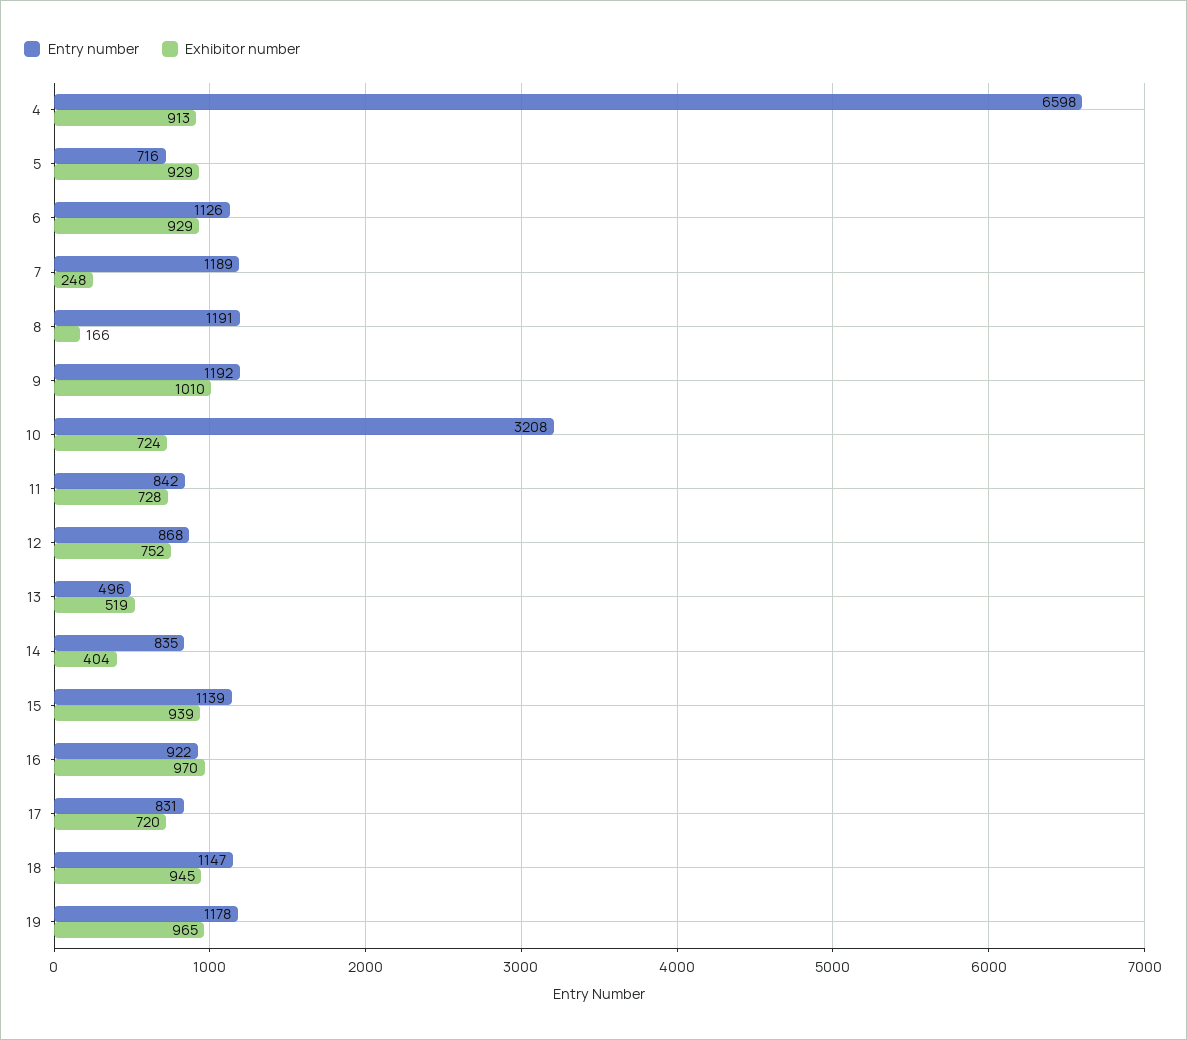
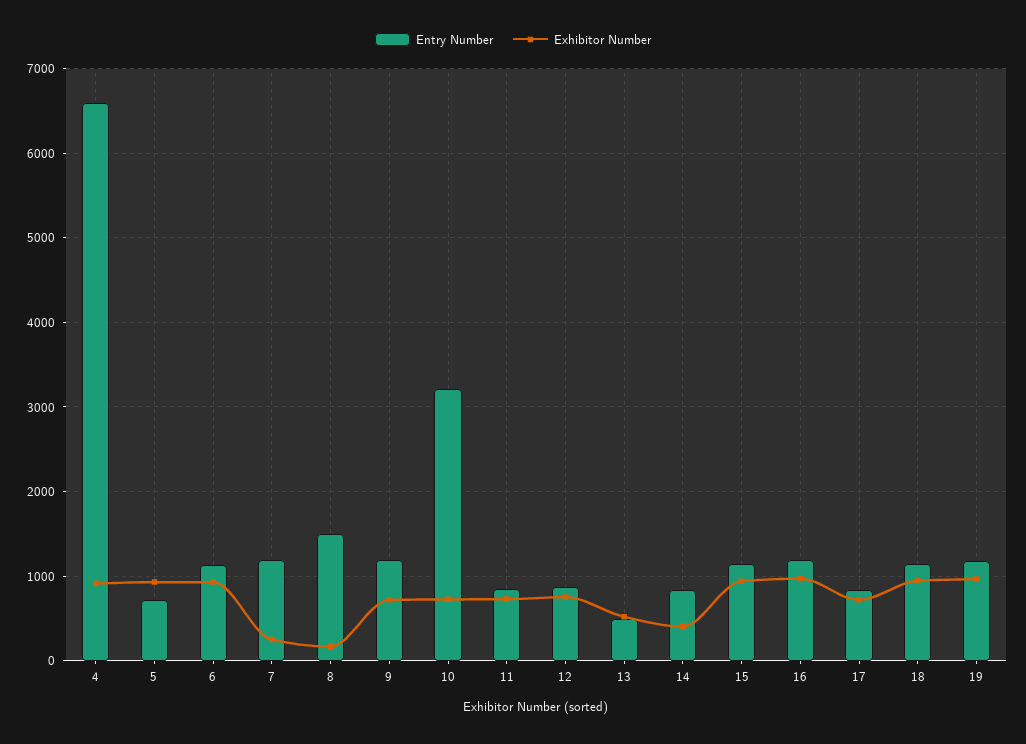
  {
    "Entry number": {
      "4": 6598,
      "5": 716,
      "6": 1126,
      "7": 1189,
-     "8": 1191,
+     "8": 1500,
      "9": 1192,
      "10": 3208,
      "11": 842,
      "12": 868,
      "13": 496,
      "14": 835,
      "15": 1139,
-     "16": 922,
+     "16": 1200,
      "17": 831,
      "18": 1147,
      "19": 1178
    },
    "Exhibitor number": {
      "4": 913,
      "5": 929,
      "6": 929,
      "7": 248,
      "8": 166,
-     "9": 1010,
+     "9": 700,
      "10": 724,
      "11": 728,
      "12": 752,
      "13": 519,
      "14": 404,
      "15": 939,
      "16": 970,
      "17": 720,
      "18": 945,
      "19": 965
    }
  }

